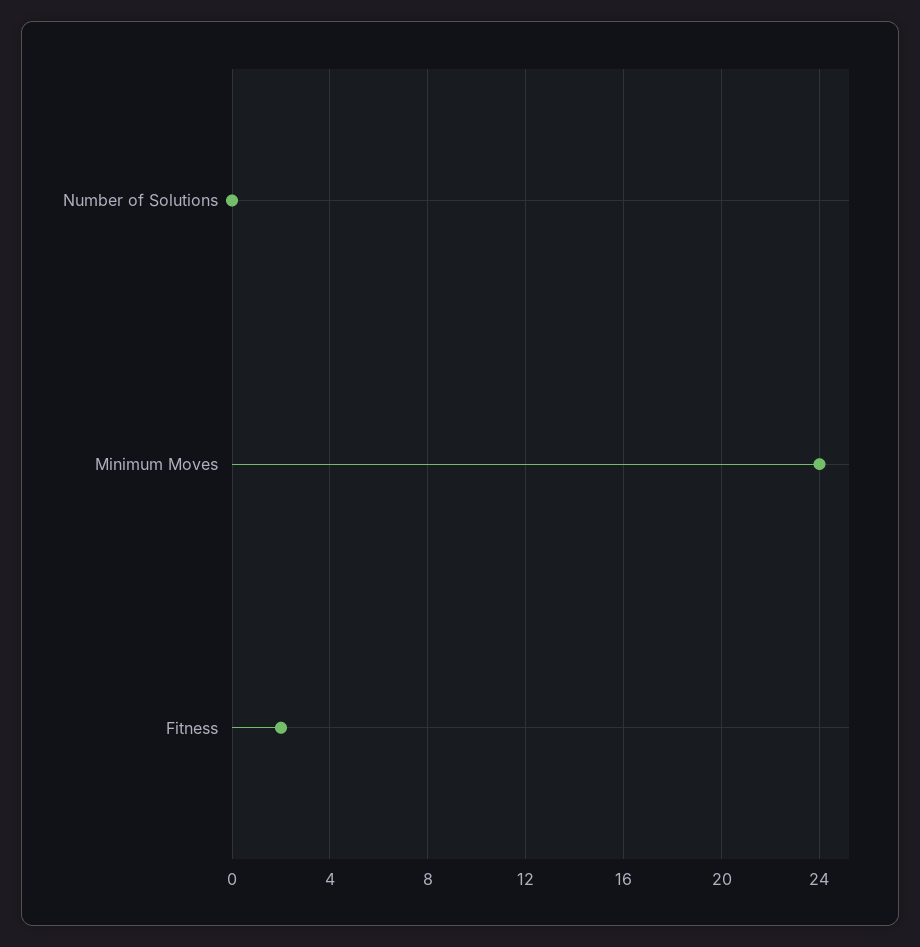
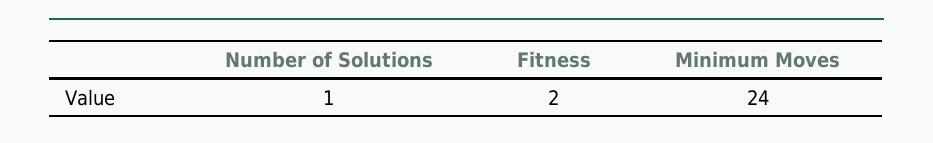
  {
-   "Number of Solutions": 0,
+   "Number of Solutions": 1,
    "Minimum Moves": 24,
    "Fitness": 2
  }

